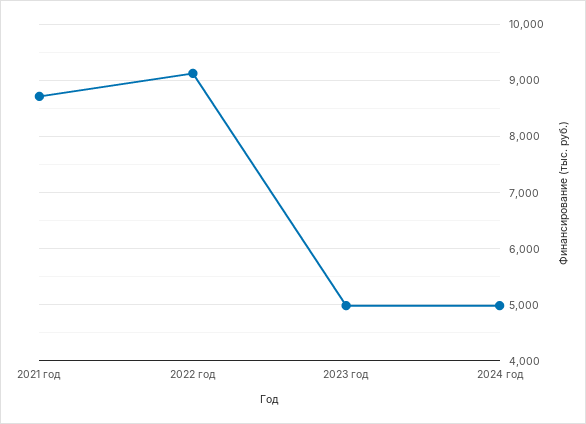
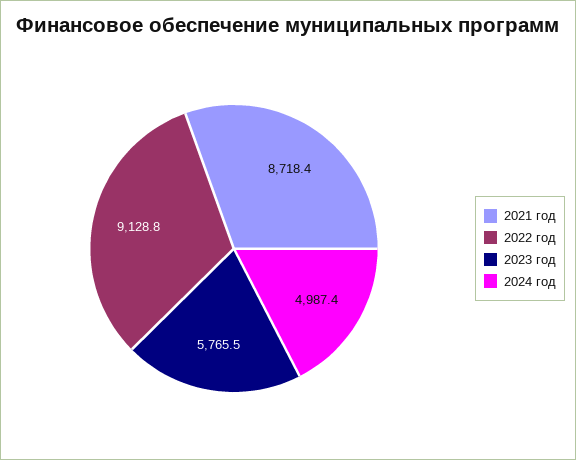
  {
    "2021 год": 8718.4,
    "2022 год": 9128.8,
-   "2023 год": 5000,
+   "2023 год": 5765.5,
    "2024 год": 4987.4
  }

